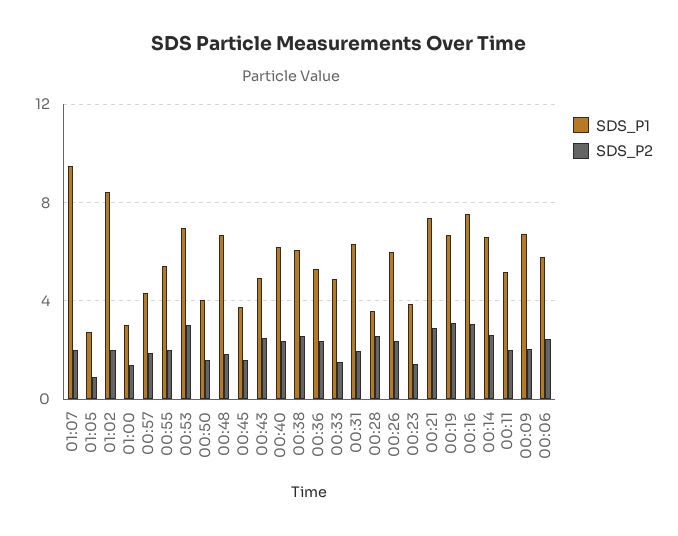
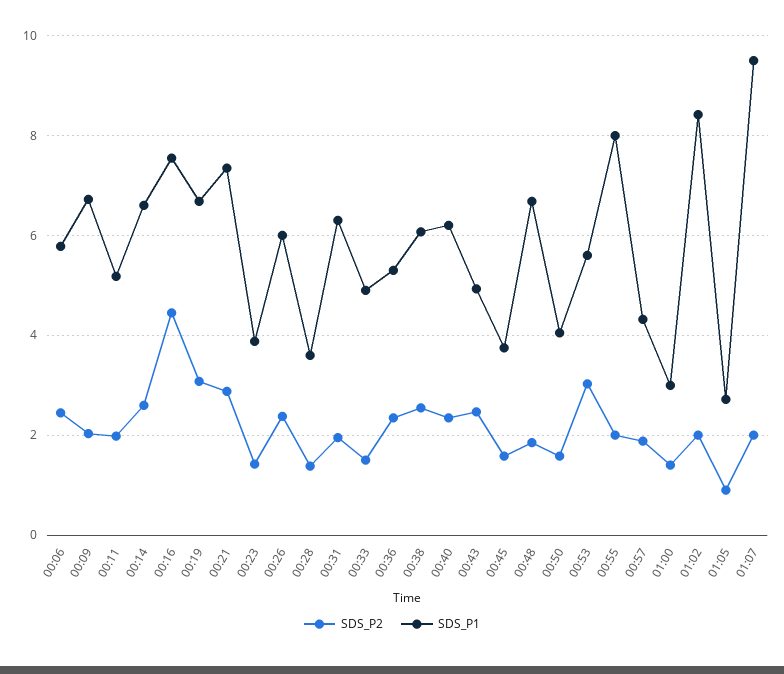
  {
    "SDS_P1": {
      "01:07": 9.6,
      "01:05": 2.8,
      "01:02": 8.4,
      "01:00": 3,
      "00:57": 4.4,
-     "00:55": 5.5,
+     "00:55": 8,
-     "00:53": 7,
+     "00:53": 5.6,
      "00:50": 4,
      "00:48": 6.6,
      "00:45": 3.8,
      "00:43": 5,
      "00:40": 6.2,
      "00:38": 6,
      "00:36": 5.4,
      "00:33": 5,
      "00:31": 6.4,
      "00:28": 3.6,
      "00:26": 6,
      "00:23": 3.8,
      "00:21": 7.4,
      "00:19": 6.6,
      "00:16": 7.6,
      "00:14": 6.6,
      "00:11": 5.2,
      "00:09": 6.8,
      "00:06": 5.8
    },
    "SDS_P2": {
      "01:07": 2,
      "01:05": 1,
      "01:02": 2,
      "01:00": 1.4,
      "00:57": 1.8,
      "00:55": 2,
      "00:53": 3,
      "00:50": 1.6,
      "00:48": 1.8,
      "00:45": 1.6,
      "00:43": 2.4,
      "00:40": 2.4,
      "00:38": 2.6,
      "00:36": 2.4,
      "00:33": 1.6,
      "00:31": 2,
-     "00:28": 2.5,
+     "00:28": 1.4,
      "00:26": 2.4,
      "00:23": 1.4,
      "00:21": 2.8,
      "00:19": 3,
-     "00:16": 3,
+     "00:16": 4.4,
      "00:14": 2.6,
      "00:11": 2,
      "00:09": 2,
      "00:06": 2.4
    }
  }

